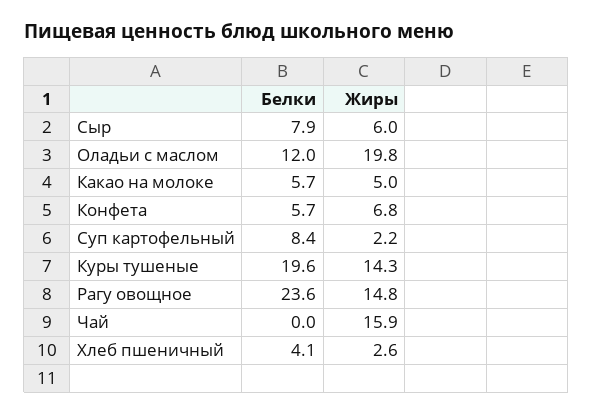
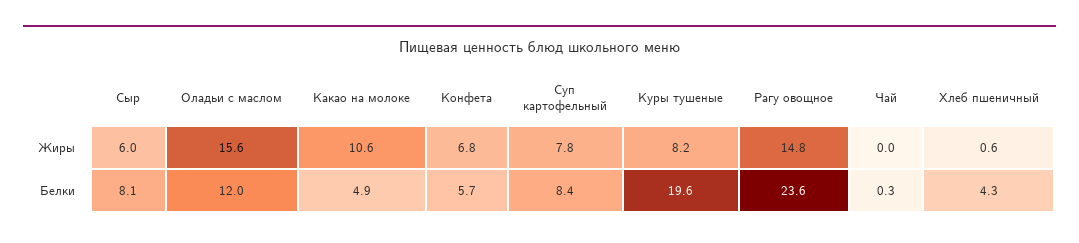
  {
    "Белки": {
-     "Сыр": 7.9,
+     "Сыр": 8.1,
      "Оладьи с маслом": 12,
-     "Какао на молоке": 5.7,
+     "Какао на молоке": 4.9,
      "Конфета": 5.7,
      "Суп картофельный": 8.4,
      "Куры тушеные": 19.6,
      "Рагу овощное": 23.6,
-     "Чай": 0,
+     "Чай": 0.3,
-     "Хлеб пшеничный": 4.1
+     "Хлеб пшеничный": 4.3
    },
    "Жиры": {
      "Сыр": 6,
-     "Оладьи с маслом": 19.8,
+     "Оладьи с маслом": 15.6,
-     "Какао на молоке": 5,
+     "Какао на молоке": 10.6,
      "Конфета": 6.8,
-     "Суп картофельный": 2.2,
+     "Суп картофельный": 7.8,
-     "Куры тушеные": 14.3,
+     "Куры тушеные": 8.2,
      "Рагу овощное": 14.8,
-     "Чай": 15.9,
+     "Чай": 0,
-     "Хлеб пшеничный": 2.6
+     "Хлеб пшеничный": 0.6
    }
  }

